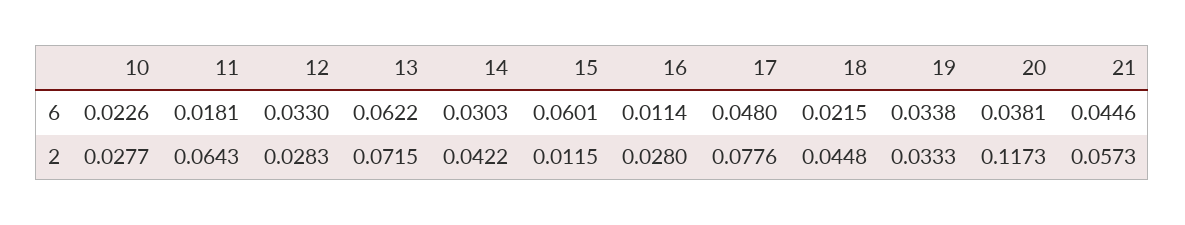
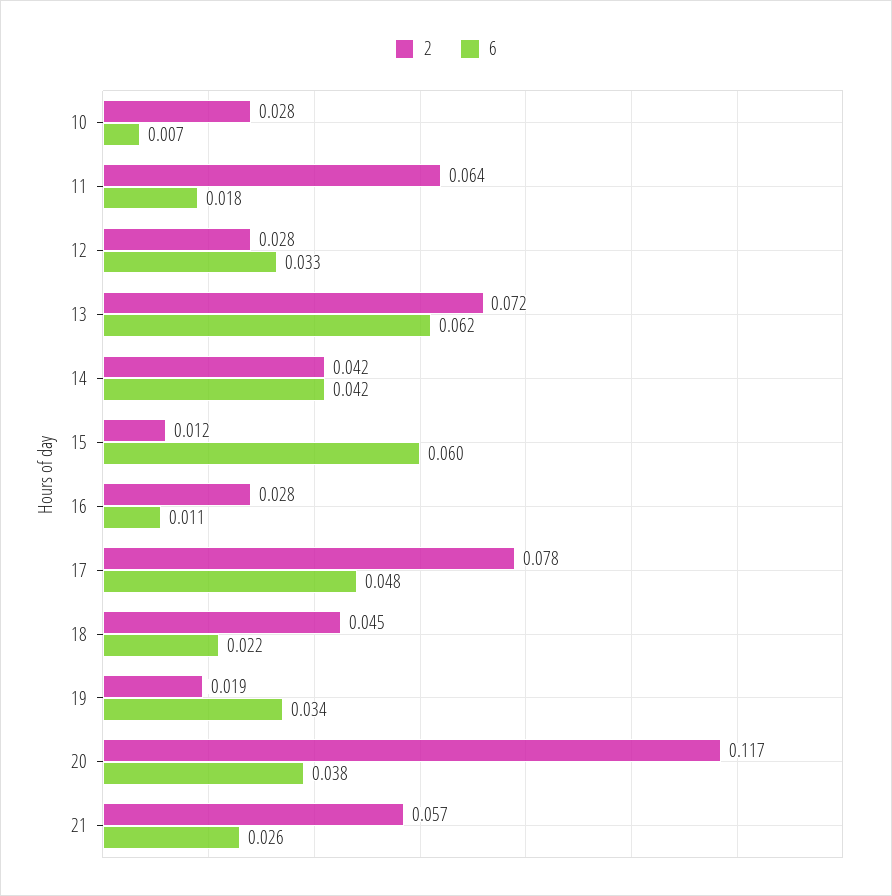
  {
    "6": {
-     "10": 0.0226,
+     "10": 0.007,
      "11": 0.0181,
      "12": 0.033,
      "13": 0.0622,
-     "14": 0.0303,
+     "14": 0.042,
      "15": 0.0601,
      "16": 0.0114,
      "17": 0.048,
      "18": 0.0215,
      "19": 0.0338,
      "20": 0.0381,
-     "21": 0.0446
+     "21": 0.026
    },
    "2": {
      "10": 0.0277,
      "11": 0.0643,
      "12": 0.0283,
      "13": 0.0715,
      "14": 0.0422,
      "15": 0.0115,
      "16": 0.028,
      "17": 0.0776,
      "18": 0.0448,
-     "19": 0.0333,
+     "19": 0.019,
      "20": 0.1173,
      "21": 0.0573
    }
  }

